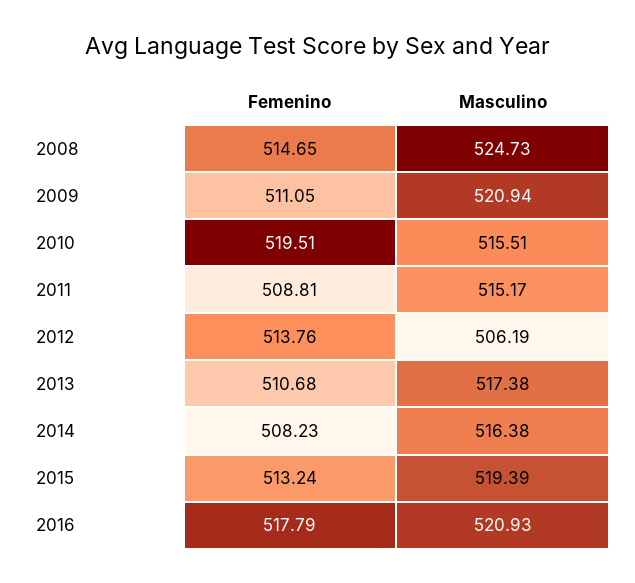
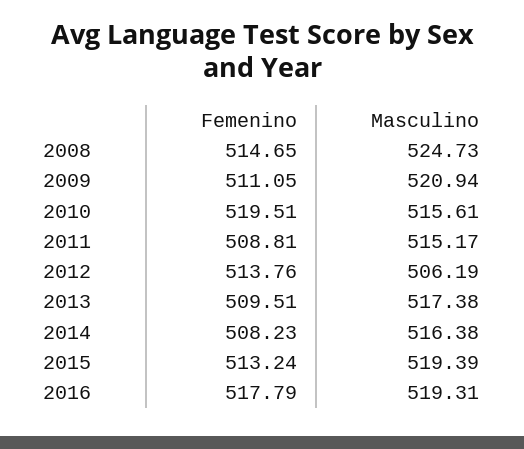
  {
    "Femenino": {
      "2008": 514.65,
      "2009": 511.05,
      "2010": 519.51,
      "2011": 508.81,
      "2012": 513.76,
-     "2013": 510.68,
+     "2013": 509.51,
      "2014": 508.23,
      "2015": 513.24,
      "2016": 517.79
    },
    "Masculino": {
      "2008": 524.73,
      "2009": 520.94,
-     "2010": 515.51,
+     "2010": 515.61,
      "2011": 515.17,
      "2012": 506.19,
      "2013": 517.38,
      "2014": 516.38,
      "2015": 519.39,
-     "2016": 520.93
+     "2016": 519.31
    }
  }

